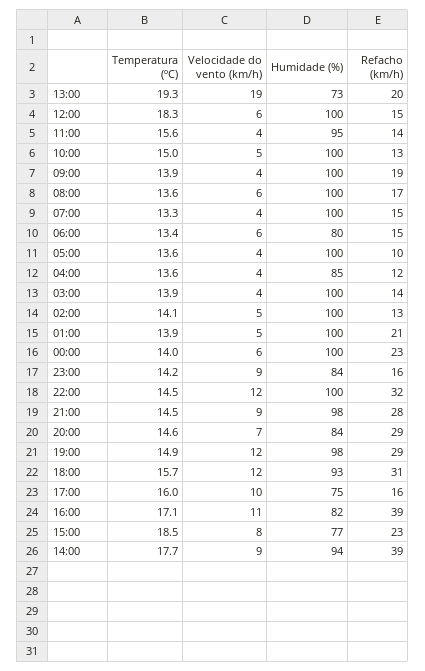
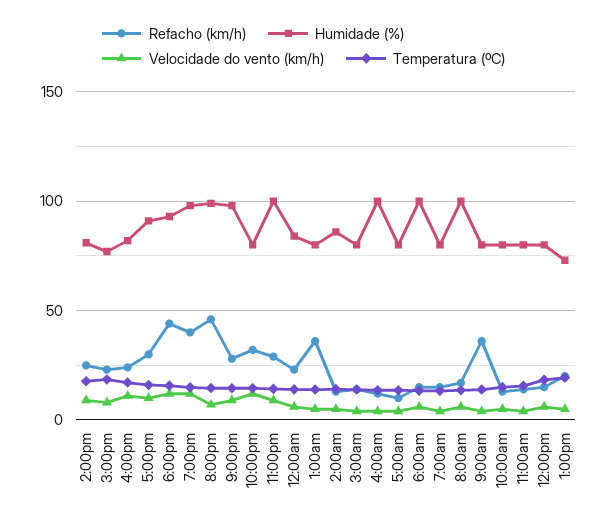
  {
    "Temperatura (ºC)": {
      "13:00": 19.3,
      "12:00": 18.3,
      "11:00": 15.6,
      "10:00": 15,
      "09:00": 13.9,
      "08:00": 13.6,
      "07:00": 13.3,
      "06:00": 13.4,
      "05:00": 13.6,
      "04:00": 13.6,
      "03:00": 13.9,
      "02:00": 14.1,
      "01:00": 13.9,
      "00:00": 14,
      "23:00": 14.2,
      "22:00": 14.5,
      "21:00": 14.5,
      "20:00": 14.6,
      "19:00": 14.9,
      "18:00": 15.7,
      "17:00": 16,
      "16:00": 17.1,
      "15:00": 18.5,
      "14:00": 17.7
    },
    "Velocidade do vento (km/h)": {
-     "13:00": 19,
+     "13:00": 5,
      "12:00": 6,
      "11:00": 4,
      "10:00": 5,
      "09:00": 4,
      "08:00": 6,
      "07:00": 4,
      "06:00": 6,
      "05:00": 4,
      "04:00": 4,
      "03:00": 4,
      "02:00": 5,
      "01:00": 5,
      "00:00": 6,
      "23:00": 9,
      "22:00": 12,
      "21:00": 9,
      "20:00": 7,
      "19:00": 12,
      "18:00": 12,
      "17:00": 10,
      "16:00": 11,
      "15:00": 8,
      "14:00": 9
    },
    "Humidade (%)": {
      "13:00": 73,
-     "12:00": 100,
+     "12:00": 80,
-     "11:00": 95,
+     "11:00": 80,
-     "10:00": 100,
+     "10:00": 80,
-     "09:00": 100,
+     "09:00": 80,
      "08:00": 100,
-     "07:00": 100,
+     "07:00": 80,
-     "06:00": 80,
+     "06:00": 100,
-     "05:00": 100,
+     "05:00": 80,
-     "04:00": 85,
+     "04:00": 100,
-     "03:00": 100,
+     "03:00": 80,
-     "02:00": 100,
+     "02:00": 85,
-     "01:00": 100,
+     "01:00": 80,
-     "00:00": 100,
+     "00:00": 85,
-     "23:00": 84,
+     "23:00": 100,
-     "22:00": 100,
+     "22:00": 80,
      "21:00": 98,
-     "20:00": 84,
+     "20:00": 100,
      "19:00": 98,
      "18:00": 93,
-     "17:00": 75,
+     "17:00": 90,
      "16:00": 82,
      "15:00": 77,
-     "14:00": 94
+     "14:00": 80
    },
    "Refacho (km/h)": {
      "13:00": 20,
      "12:00": 15,
      "11:00": 14,
      "10:00": 13,
-     "09:00": 19,
+     "09:00": 35,
      "08:00": 17,
      "07:00": 15,
      "06:00": 15,
      "05:00": 10,
      "04:00": 12,
      "03:00": 14,
      "02:00": 13,
-     "01:00": 21,
+     "01:00": 35,
      "00:00": 23,
-     "23:00": 16,
+     "23:00": 30,
      "22:00": 32,
      "21:00": 28,
-     "20:00": 29,
+     "20:00": 45,
-     "19:00": 29,
+     "19:00": 40,
-     "18:00": 31,
+     "18:00": 45,
-     "17:00": 16,
+     "17:00": 30,
-     "16:00": 39,
+     "16:00": 25,
      "15:00": 23,
-     "14:00": 39
+     "14:00": 25
    }
  }

